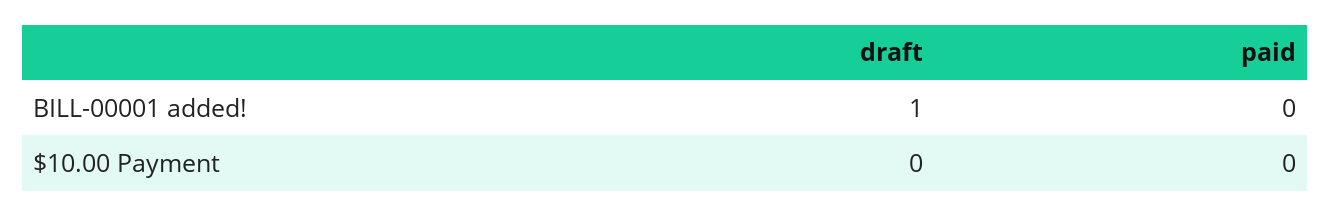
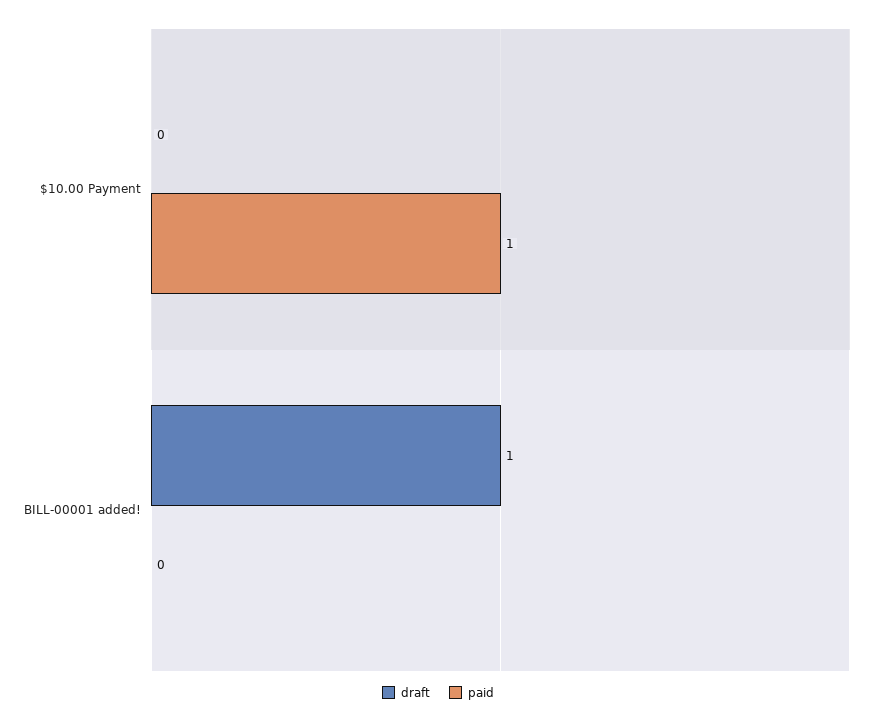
  {
    "draft": {
      "BILL-00001 added!": 1,
      "$10.00 Payment": 0
    },
    "paid": {
      "BILL-00001 added!": 0,
-     "$10.00 Payment": 0
+     "$10.00 Payment": 1
    }
  }

